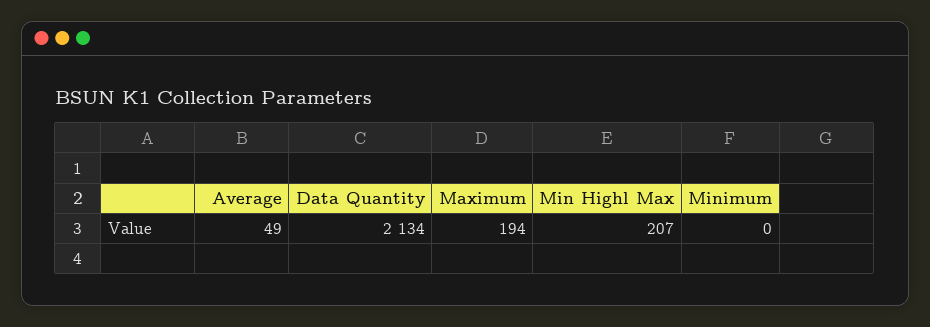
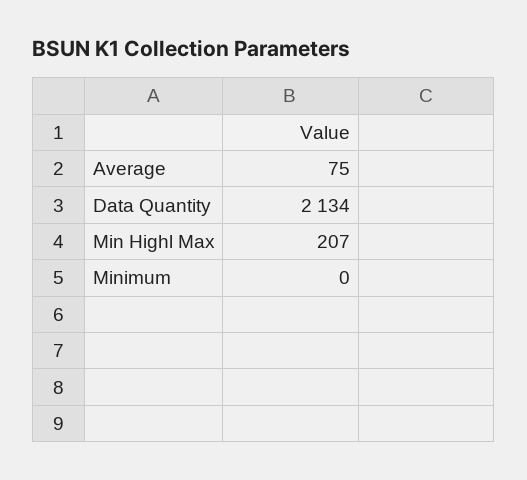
  {
-   "Average": 49,
+   "Average": 75,
    "Data Quantity": 2134,
-   "Maximum": 194,
    "Min Highl Max": 207,
    "Minimum": 0
  }

